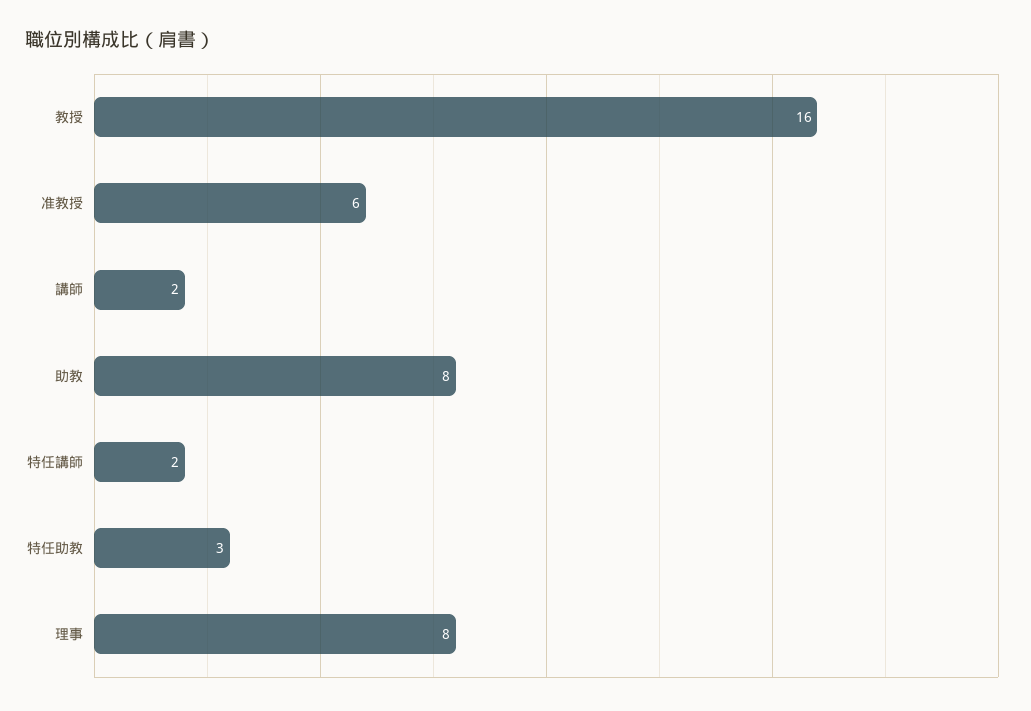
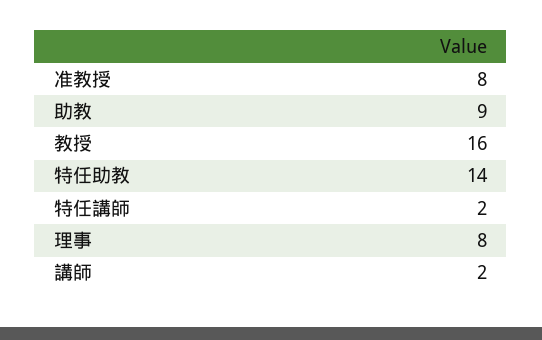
  {
    "教授": 16,
-   "准教授": 6,
+   "准教授": 8,
    "講師": 2,
-   "助教": 8,
+   "助教": 9,
    "特任講師": 2,
-   "特任助教": 3,
+   "特任助教": 14,
    "理事": 8
  }

